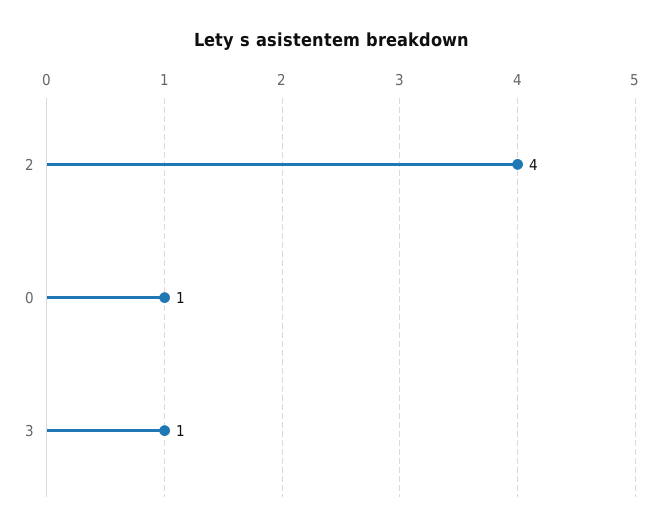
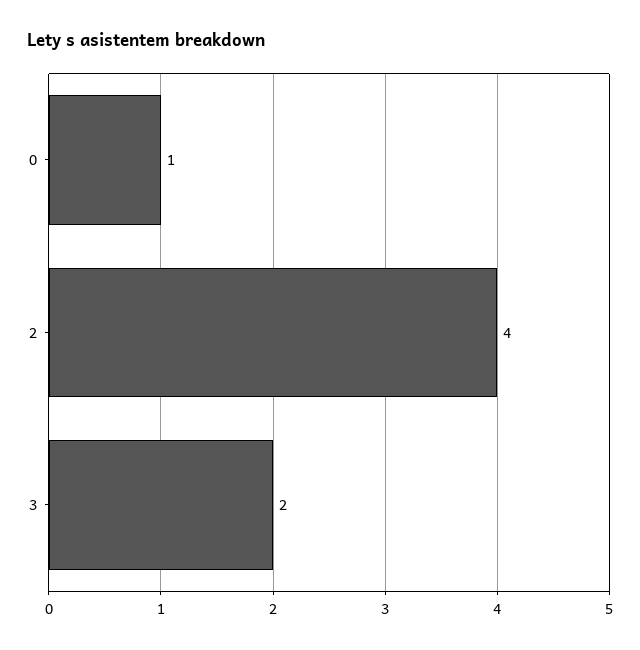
  {
    "2": 4,
    "0": 1,
-   "3": 1
+   "3": 2
  }

